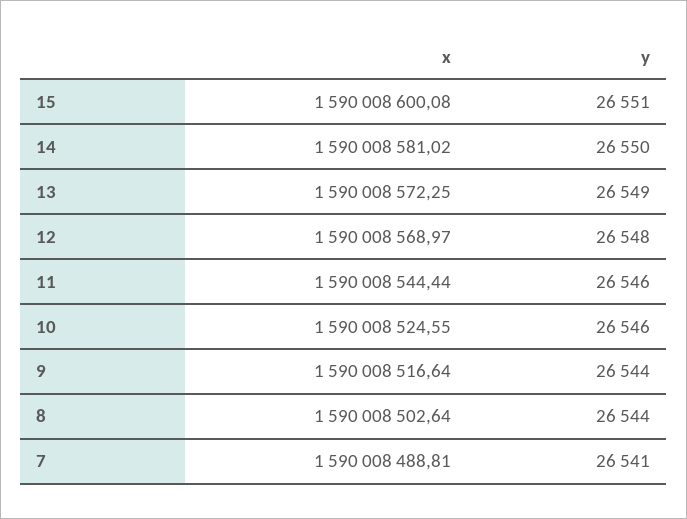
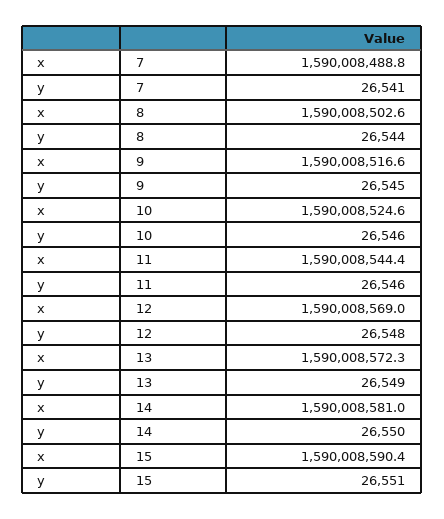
  {
    "x": {
-     "15": 1590008600.08,
+     "15": 1590008590.4,
      "14": 1590008581.02,
      "13": 1590008572.25,
      "12": 1590008568.97,
      "11": 1590008544.44,
      "10": 1590008524.55,
      "9": 1590008516.64,
      "8": 1590008502.64,
      "7": 1590008488.81
    },
    "y": {
      "15": 26551,
      "14": 26550,
      "13": 26549,
      "12": 26548,
      "11": 26546,
      "10": 26546,
-     "9": 26544,
+     "9": 26545,
      "8": 26544,
      "7": 26541
    }
  }

